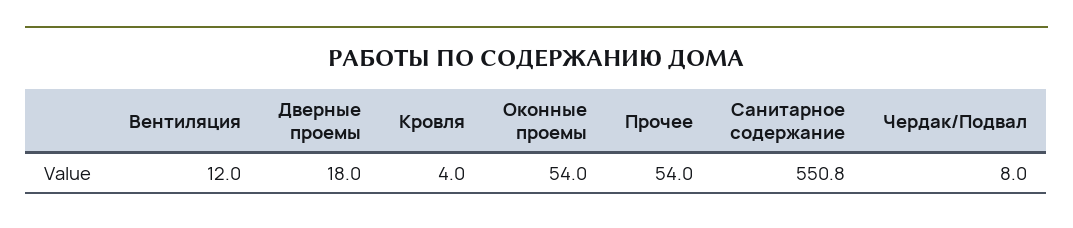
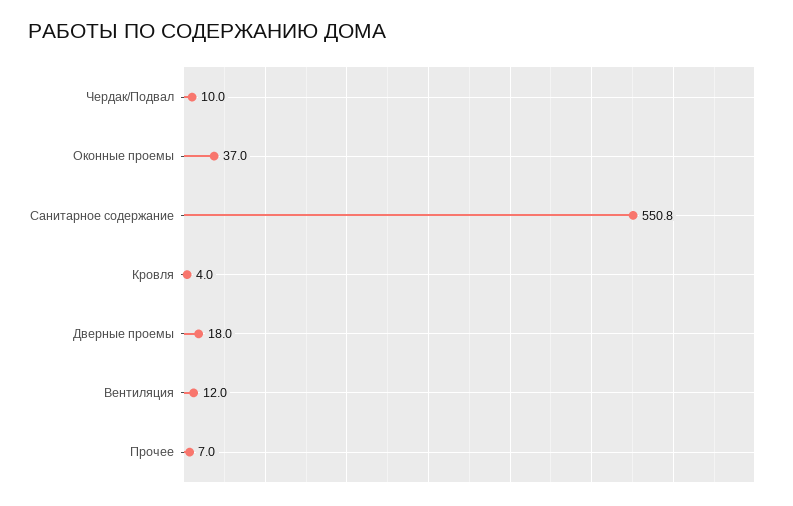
  {
    "Вентиляция": 12,
    "Дверные проемы": 18,
    "Кровля": 4,
-   "Оконные проемы": 54,
+   "Оконные проемы": 37,
-   "Прочее": 54,
+   "Прочее": 7,
    "Санитарное содержание": 550.8,
-   "Чердак/Подвал": 8
+   "Чердак/Подвал": 10
  }

